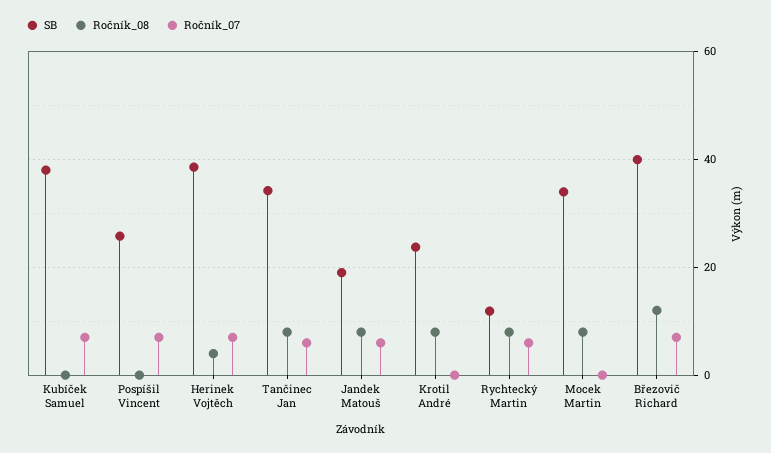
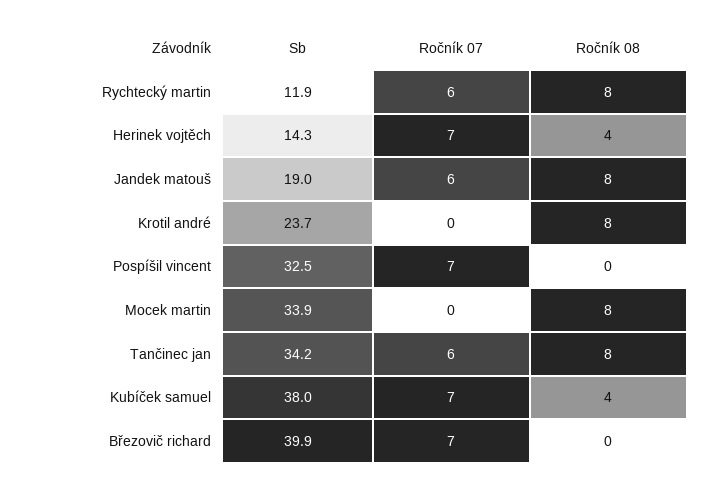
  {
    "SB": {
      "Kubíček Samuel": 38,
-     "Pospíšil Vincent": 26,
+     "Pospíšil Vincent": 32.5,
-     "Herinek Vojtěch": 38,
+     "Herinek Vojtěch": 14.3,
      "Tančinec Jan": 34.2,
      "Jandek Matouš": 19,
      "Krotil André": 23.7,
      "Rychtecký Martin": 11.9,
      "Mocek Martin": 33.9,
      "Březovič Richard": 39.9
    },
    "Ročník_08": {
-     "Kubíček Samuel": 0,
+     "Kubíček Samuel": 4,
      "Pospíšil Vincent": 0,
      "Herinek Vojtěch": 4,
      "Tančinec Jan": 8,
      "Jandek Matouš": 8,
      "Krotil André": 8,
      "Rychtecký Martin": 8,
      "Mocek Martin": 8,
-     "Březovič Richard": 12
+     "Březovič Richard": 0
    },
    "Ročník_07": {
      "Kubíček Samuel": 7,
      "Pospíšil Vincent": 7,
      "Herinek Vojtěch": 7,
      "Tančinec Jan": 6,
      "Jandek Matouš": 6,
      "Krotil André": 0,
      "Rychtecký Martin": 6,
      "Mocek Martin": 0,
      "Březovič Richard": 7
    }
  }

